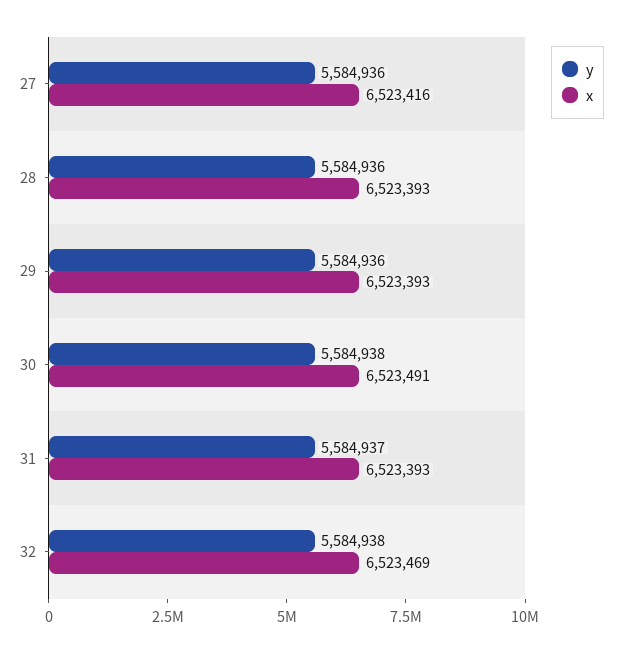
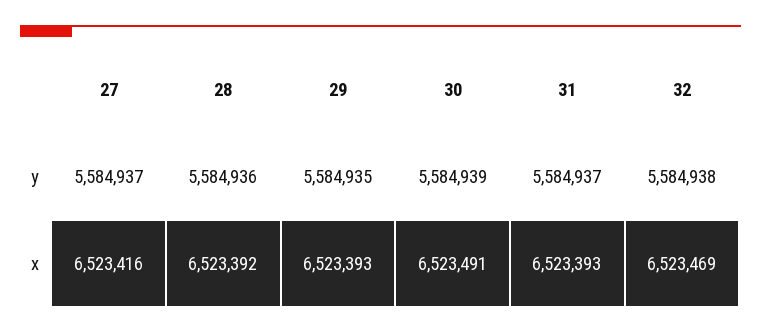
  {
    "y": {
-     "27": 5584936,
+     "27": 5584937,
      "28": 5584936,
-     "29": 5584936,
+     "29": 5584935,
-     "30": 5584938,
+     "30": 5584939,
      "31": 5584937,
      "32": 5584938
    },
    "x": {
      "27": 6523416,
-     "28": 6523393,
+     "28": 6523392,
      "29": 6523393,
      "30": 6523491,
      "31": 6523393,
      "32": 6523469
    }
  }

